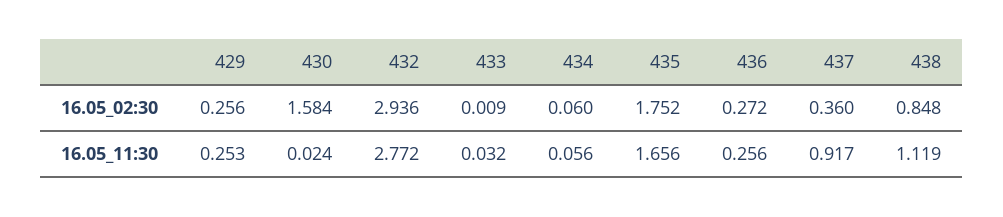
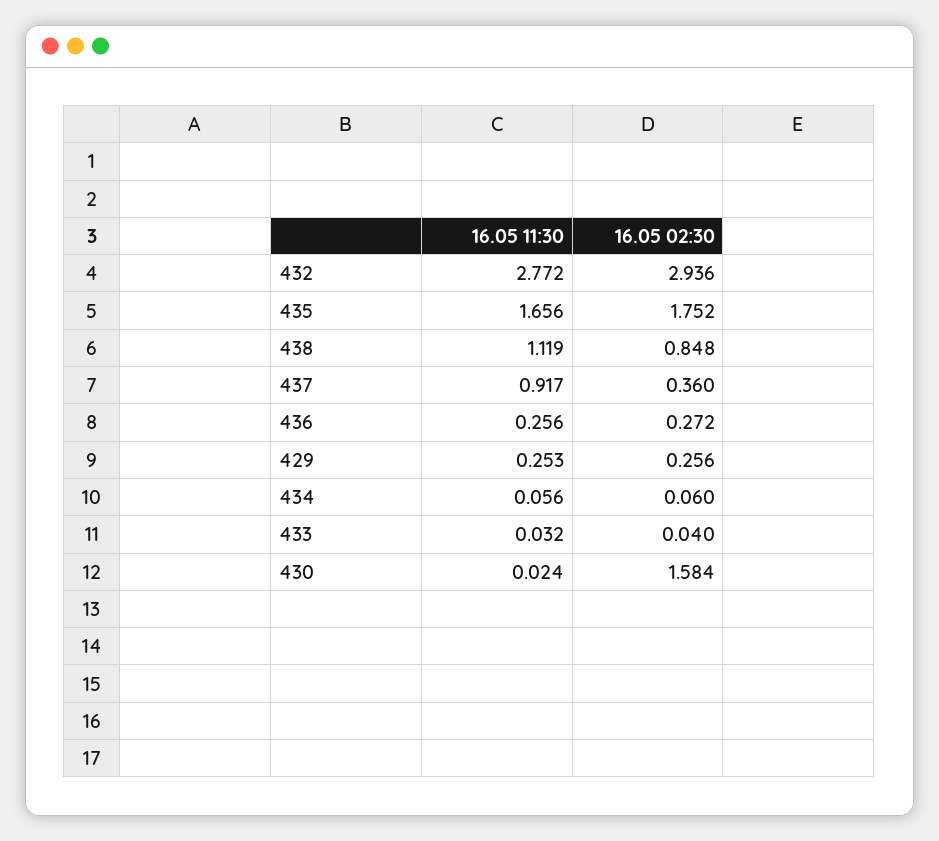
  {
    "429": {
      "16.05_02:30": 0.256,
      "16.05_11:30": 0.253
    },
    "430": {
      "16.05_02:30": 1.584,
      "16.05_11:30": 0.024
    },
    "432": {
      "16.05_02:30": 2.936,
      "16.05_11:30": 2.772
    },
    "433": {
-     "16.05_02:30": 0.009,
+     "16.05_02:30": 0.04,
      "16.05_11:30": 0.032
    },
    "434": {
      "16.05_02:30": 0.06,
      "16.05_11:30": 0.056
    },
    "435": {
      "16.05_02:30": 1.752,
      "16.05_11:30": 1.656
    },
    "436": {
      "16.05_02:30": 0.272,
      "16.05_11:30": 0.256
    },
    "437": {
      "16.05_02:30": 0.36,
      "16.05_11:30": 0.917
    },
    "438": {
      "16.05_02:30": 0.848,
      "16.05_11:30": 1.119
    }
  }

